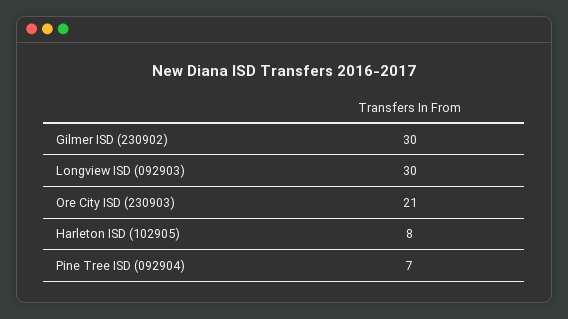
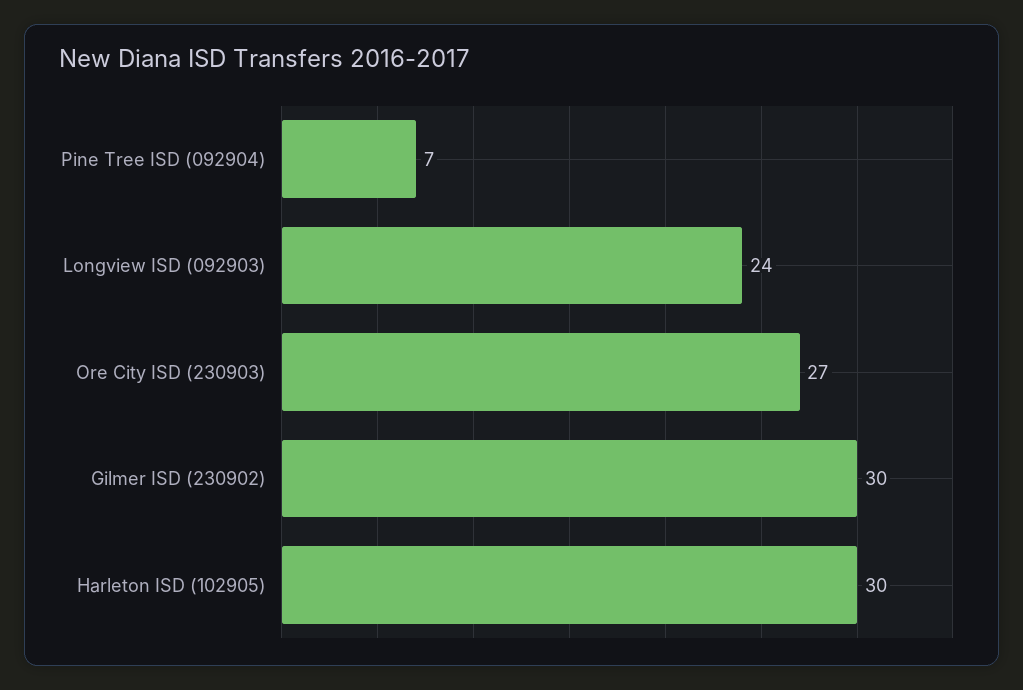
  {
    "Gilmer ISD (230902)": 30,
-   "Longview ISD (092903)": 30,
+   "Longview ISD (092903)": 24,
-   "Ore City ISD (230903)": 21,
+   "Ore City ISD (230903)": 27,
-   "Harleton ISD (102905)": 8,
+   "Harleton ISD (102905)": 30,
    "Pine Tree ISD (092904)": 7
  }

